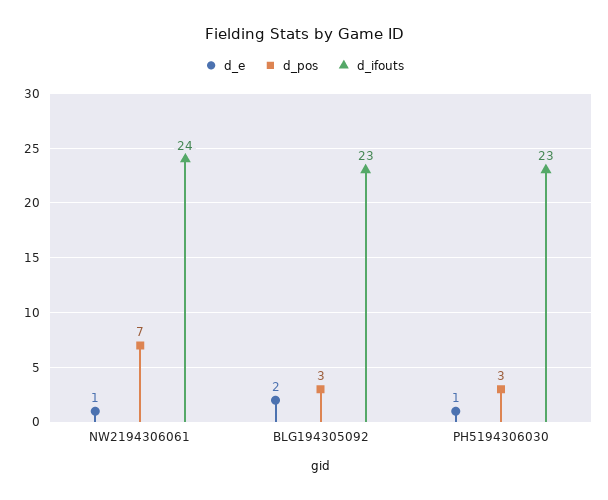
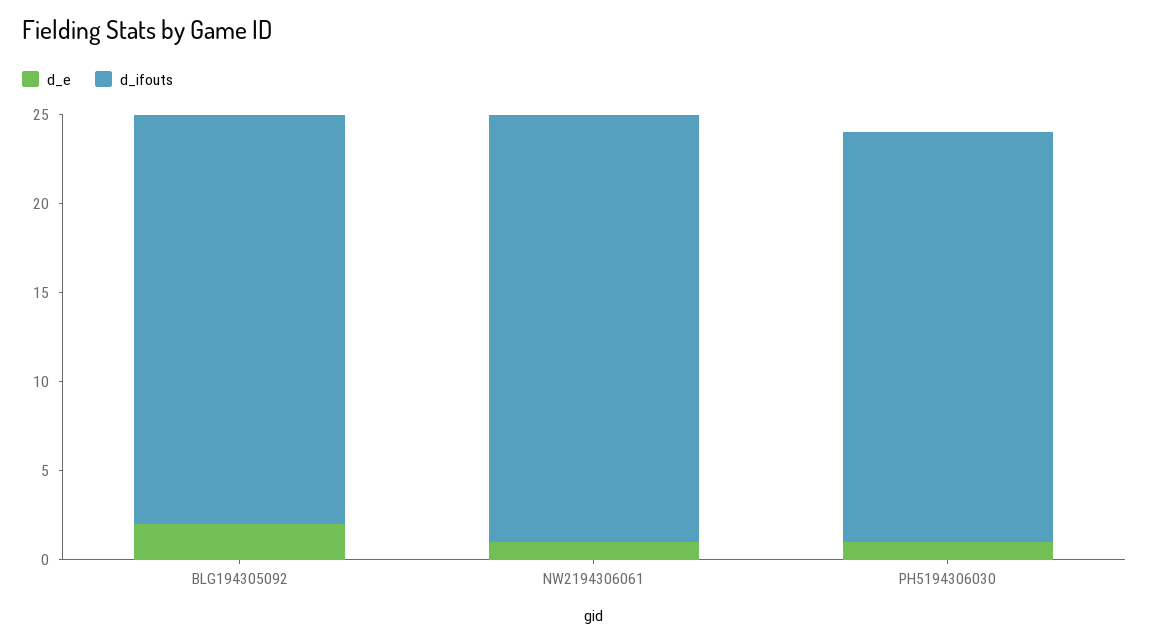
  {
    "d_e": {
      "NW2194306061": 1,
      "BLG194305092": 2,
      "PH5194306030": 1
    },
-   "d_pos": {
-     "NW2194306061": 7,
-     "BLG194305092": 3,
-     "PH5194306030": 3
-   },
    "d_ifouts": {
      "NW2194306061": 24,
      "BLG194305092": 23,
      "PH5194306030": 23
    }
  }

